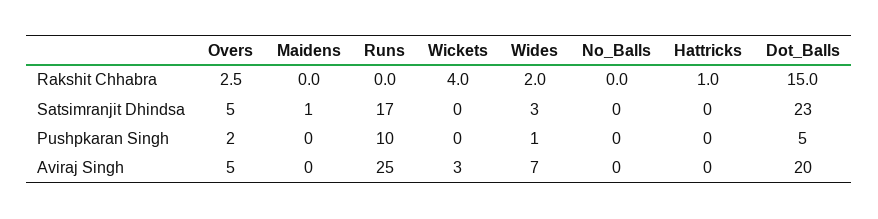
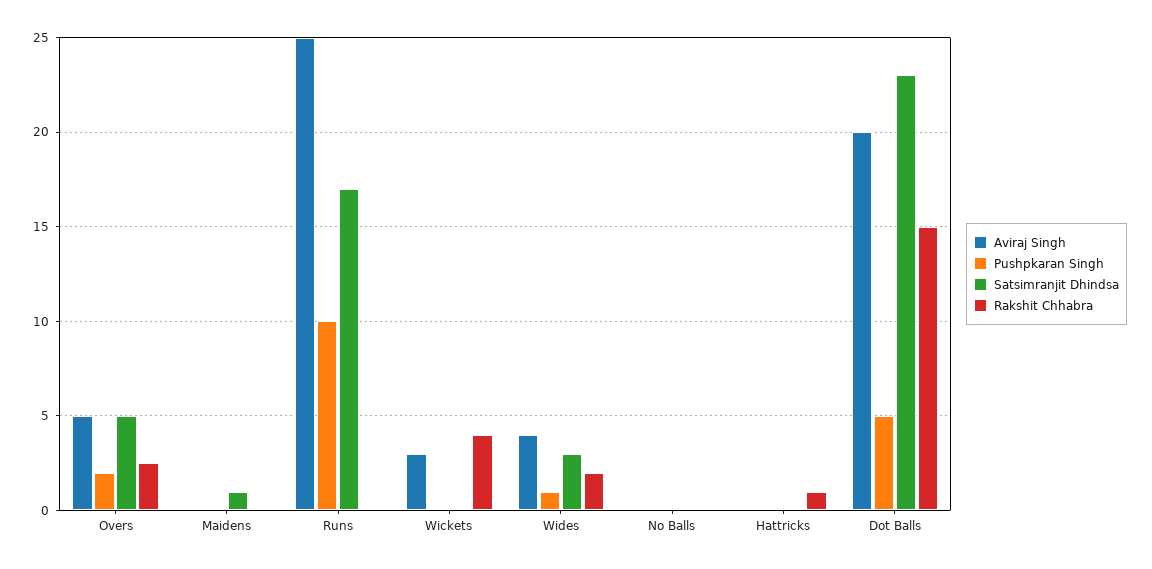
  {
    "Rakshit Chhabra": {
      "Overs": 2.5,
      "Maidens": 0,
      "Runs": 0,
      "Wickets": 4,
      "Wides": 2,
      "No_Balls": 0,
      "Hattricks": 1,
      "Dot_Balls": 15
    },
    "Satsimranjit Dhindsa": {
      "Overs": 5,
      "Maidens": 1,
      "Runs": 17,
      "Wickets": 0,
      "Wides": 3,
      "No_Balls": 0,
      "Hattricks": 0,
      "Dot_Balls": 23
    },
    "Pushpkaran Singh": {
      "Overs": 2,
      "Maidens": 0,
      "Runs": 10,
      "Wickets": 0,
      "Wides": 1,
      "No_Balls": 0,
      "Hattricks": 0,
      "Dot_Balls": 5
    },
    "Aviraj Singh": {
      "Overs": 5,
      "Maidens": 0,
      "Runs": 25,
      "Wickets": 3,
-     "Wides": 7,
+     "Wides": 4,
      "No_Balls": 0,
      "Hattricks": 0,
      "Dot_Balls": 20
    }
  }

